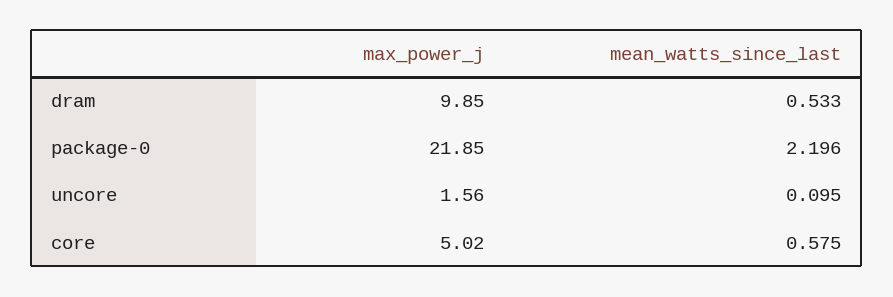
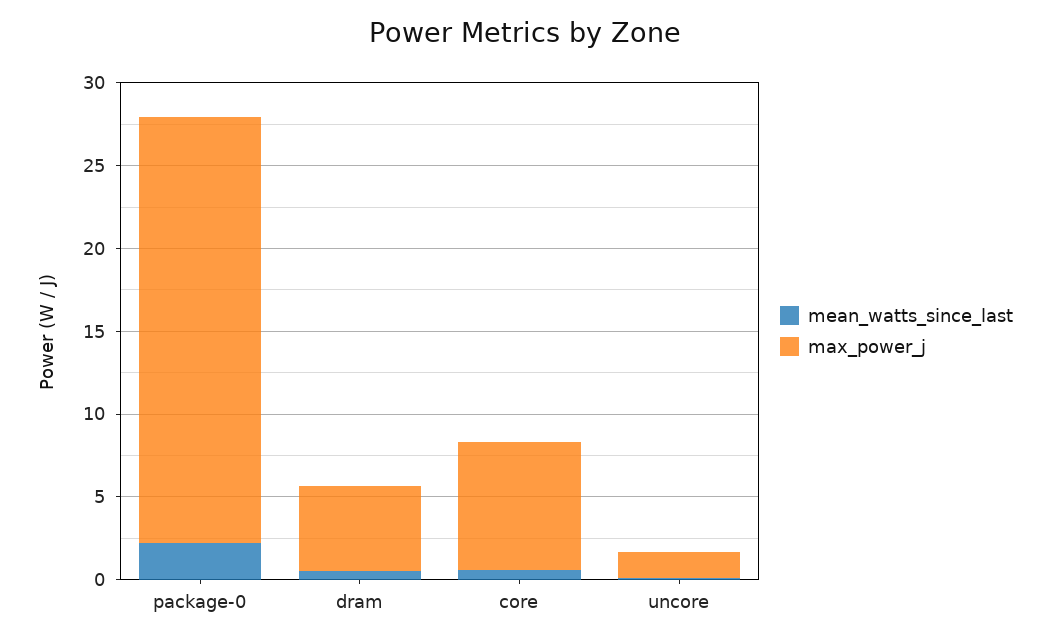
  {
    "max_power_j": {
-     "dram": 9.85,
+     "dram": 5,
-     "package-0": 21.85,
+     "package-0": 26,
      "uncore": 1.56,
-     "core": 5.02
+     "core": 8
    },
    "mean_watts_since_last": {
      "dram": 0.533,
      "package-0": 2.196,
      "uncore": 0.095,
      "core": 0.575
    }
  }

